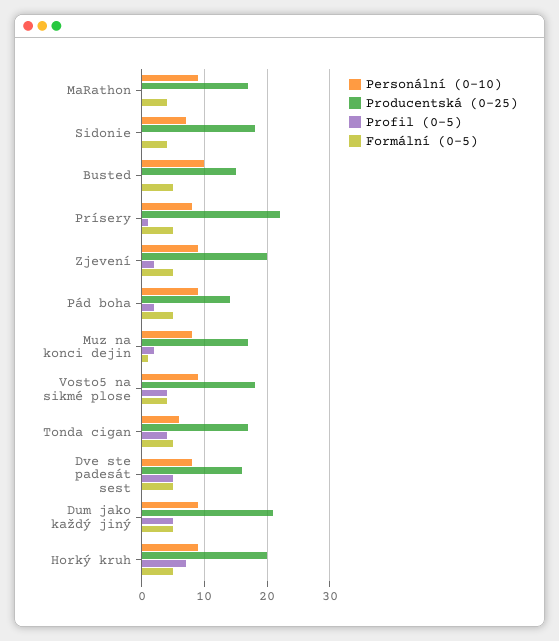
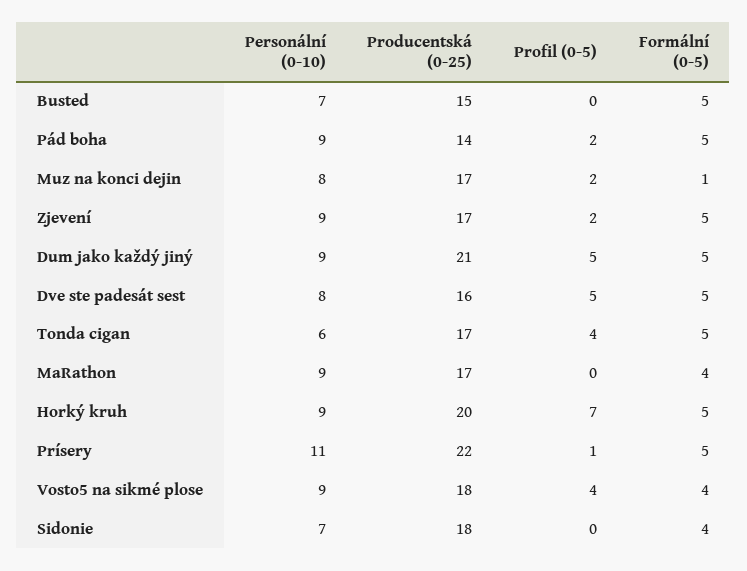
  {
    "Personální (0-10)": {
      "MaRathon": 9,
      "Sidonie": 7,
-     "Busted": 10,
+     "Busted": 7,
-     "Prísery": 8,
+     "Prísery": 11,
      "Zjevení": 9,
      "Pád boha": 9,
      "Muz na konci dejin": 8,
      "Vosto5 na sikmé plose": 9,
      "Tonda cigan": 6,
      "Dve ste padesát sest": 8,
      "Dum jako každý jiný": 9,
      "Horký kruh": 9
    },
    "Producentská (0-25)": {
      "MaRathon": 17,
      "Sidonie": 18,
      "Busted": 15,
      "Prísery": 22,
-     "Zjevení": 20,
+     "Zjevení": 17,
      "Pád boha": 14,
      "Muz na konci dejin": 17,
      "Vosto5 na sikmé plose": 18,
      "Tonda cigan": 17,
      "Dve ste padesát sest": 16,
      "Dum jako každý jiný": 21,
      "Horký kruh": 20
    },
    "Profil (0-5)": {
      "MaRathon": 0,
      "Sidonie": 0,
      "Busted": 0,
      "Prísery": 1,
      "Zjevení": 2,
      "Pád boha": 2,
      "Muz na konci dejin": 2,
      "Vosto5 na sikmé plose": 4,
      "Tonda cigan": 4,
      "Dve ste padesát sest": 5,
      "Dum jako každý jiný": 5,
      "Horký kruh": 7
    },
    "Formální (0-5)": {
      "MaRathon": 4,
      "Sidonie": 4,
      "Busted": 5,
      "Prísery": 5,
      "Zjevení": 5,
      "Pád boha": 5,
      "Muz na konci dejin": 1,
      "Vosto5 na sikmé plose": 4,
      "Tonda cigan": 5,
      "Dve ste padesát sest": 5,
      "Dum jako každý jiný": 5,
      "Horký kruh": 5
    }
  }

